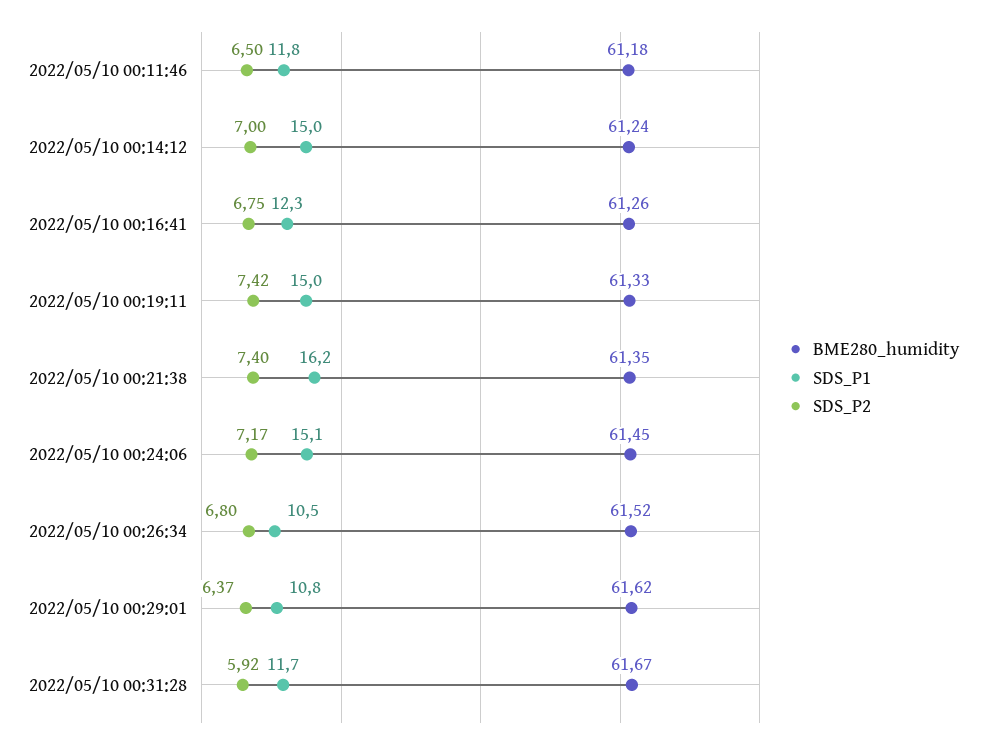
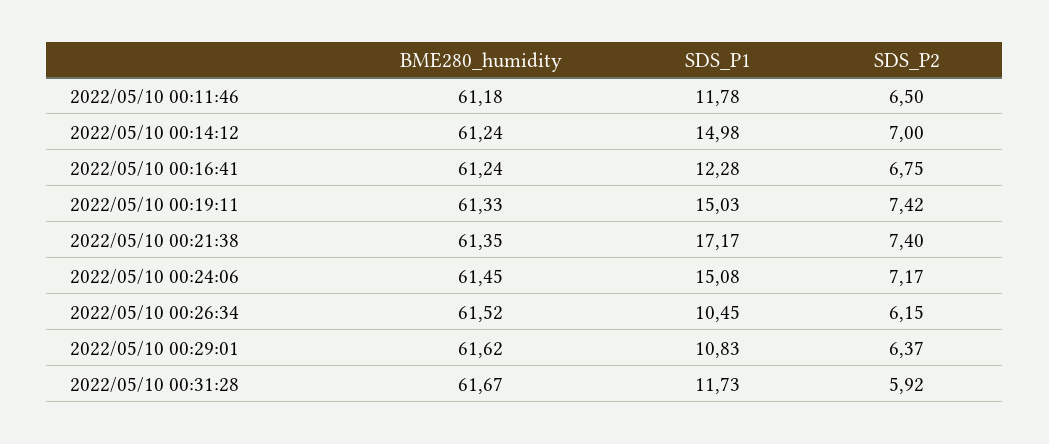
  {
    "BME280_humidity": {
      "2022/05/10 00:11:46": 61.18,
      "2022/05/10 00:14:12": 61.24,
-     "2022/05/10 00:16:41": 61.26,
+     "2022/05/10 00:16:41": 61.24,
      "2022/05/10 00:19:11": 61.33,
      "2022/05/10 00:21:38": 61.35,
      "2022/05/10 00:24:06": 61.45,
      "2022/05/10 00:26:34": 61.52,
      "2022/05/10 00:29:01": 61.62,
      "2022/05/10 00:31:28": 61.67
    },
    "SDS_P1": {
      "2022/05/10 00:11:46": 11.78,
      "2022/05/10 00:14:12": 14.98,
      "2022/05/10 00:16:41": 12.28,
      "2022/05/10 00:19:11": 15.03,
-     "2022/05/10 00:21:38": 16.2,
+     "2022/05/10 00:21:38": 17.17,
      "2022/05/10 00:24:06": 15.08,
      "2022/05/10 00:26:34": 10.45,
      "2022/05/10 00:29:01": 10.83,
      "2022/05/10 00:31:28": 11.73
    },
    "SDS_P2": {
      "2022/05/10 00:11:46": 6.5,
      "2022/05/10 00:14:12": 7,
      "2022/05/10 00:16:41": 6.75,
      "2022/05/10 00:19:11": 7.42,
      "2022/05/10 00:21:38": 7.4,
      "2022/05/10 00:24:06": 7.17,
-     "2022/05/10 00:26:34": 6.8,
+     "2022/05/10 00:26:34": 6.15,
      "2022/05/10 00:29:01": 6.37,
      "2022/05/10 00:31:28": 5.92
    }
  }

